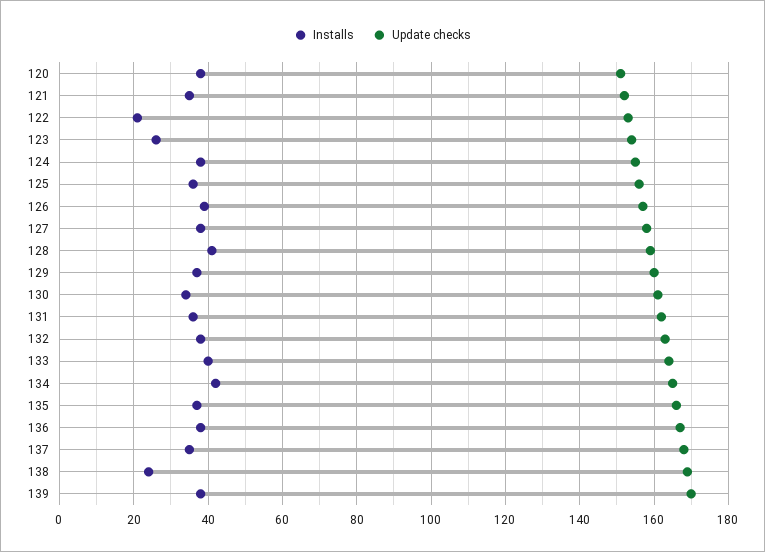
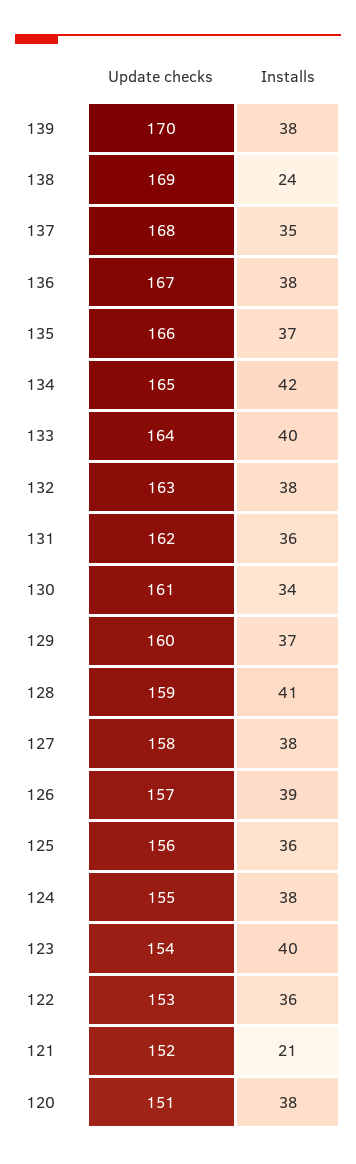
  {
    "Installs": {
      "120": 38,
-     "121": 35,
+     "121": 21,
-     "122": 20,
+     "122": 36,
-     "123": 25,
+     "123": 40,
      "124": 38,
      "125": 36,
      "126": 39,
      "127": 38,
      "128": 41,
      "129": 37,
      "130": 34,
      "131": 36,
      "132": 38,
      "133": 40,
      "134": 42,
      "135": 37,
      "136": 38,
      "137": 35,
      "138": 24,
      "139": 38
    },
    "Update checks": {
      "120": 151,
      "121": 152,
      "122": 153,
      "123": 154,
      "124": 155,
      "125": 156,
      "126": 157,
      "127": 158,
      "128": 159,
      "129": 160,
      "130": 161,
      "131": 162,
      "132": 163,
      "133": 164,
      "134": 165,
      "135": 166,
      "136": 167,
      "137": 168,
      "138": 169,
      "139": 170
    }
  }

